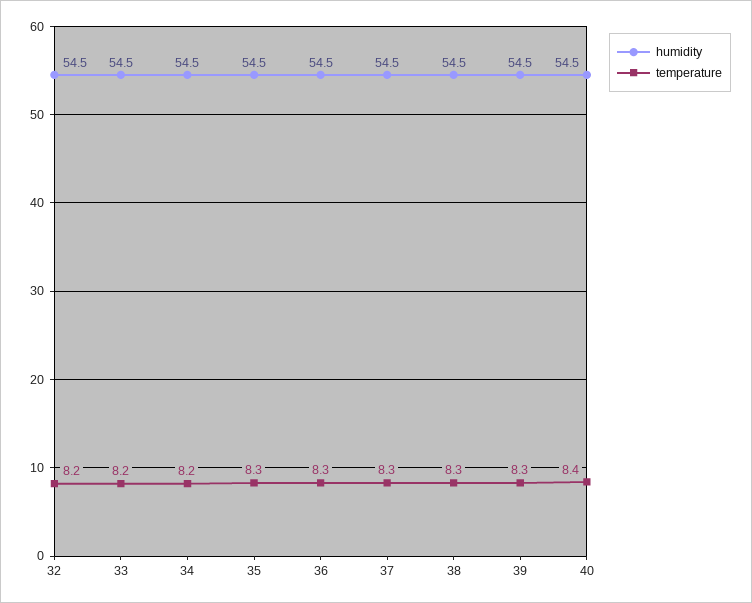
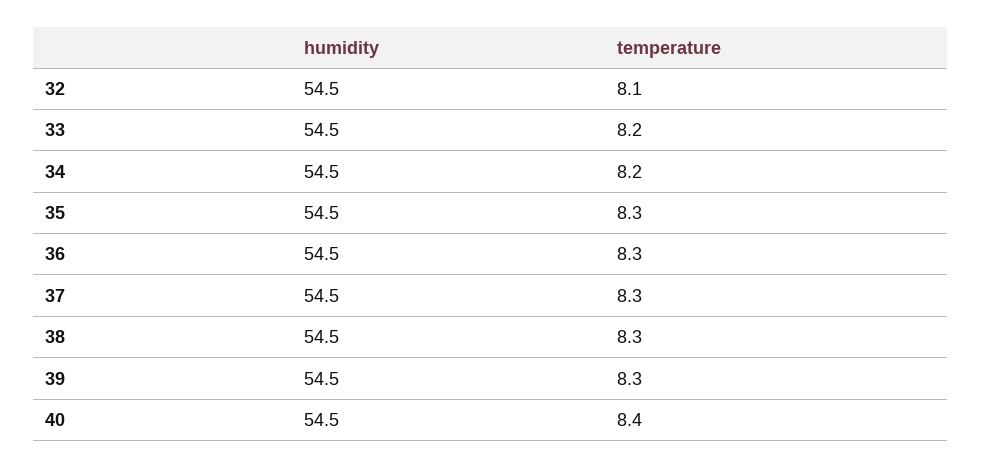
  {
    "humidity": {
      "32": 54.5,
      "33": 54.5,
      "34": 54.5,
      "35": 54.5,
      "36": 54.5,
      "37": 54.5,
      "38": 54.5,
      "39": 54.5,
      "40": 54.5
    },
    "temperature": {
-     "32": 8.2,
+     "32": 8.1,
      "33": 8.2,
      "34": 8.2,
      "35": 8.3,
      "36": 8.3,
      "37": 8.3,
      "38": 8.3,
      "39": 8.3,
      "40": 8.4
    }
  }

